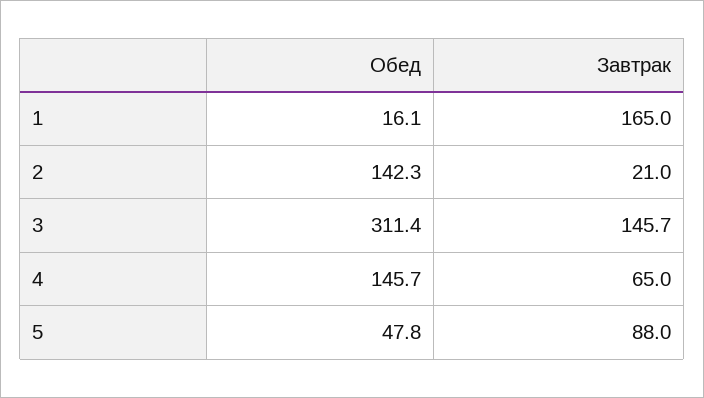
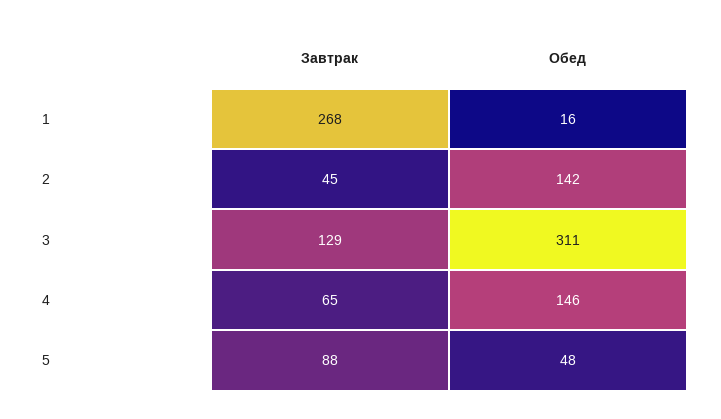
  {
    "Обед": {
      "1": 16.1,
      "2": 142.3,
      "3": 311.4,
      "4": 145.7,
      "5": 47.8
    },
    "Завтрак": {
-     "1": 165,
+     "1": 268,
-     "2": 21,
+     "2": 45,
-     "3": 145.7,
+     "3": 129,
      "4": 65,
      "5": 88
    }
  }

